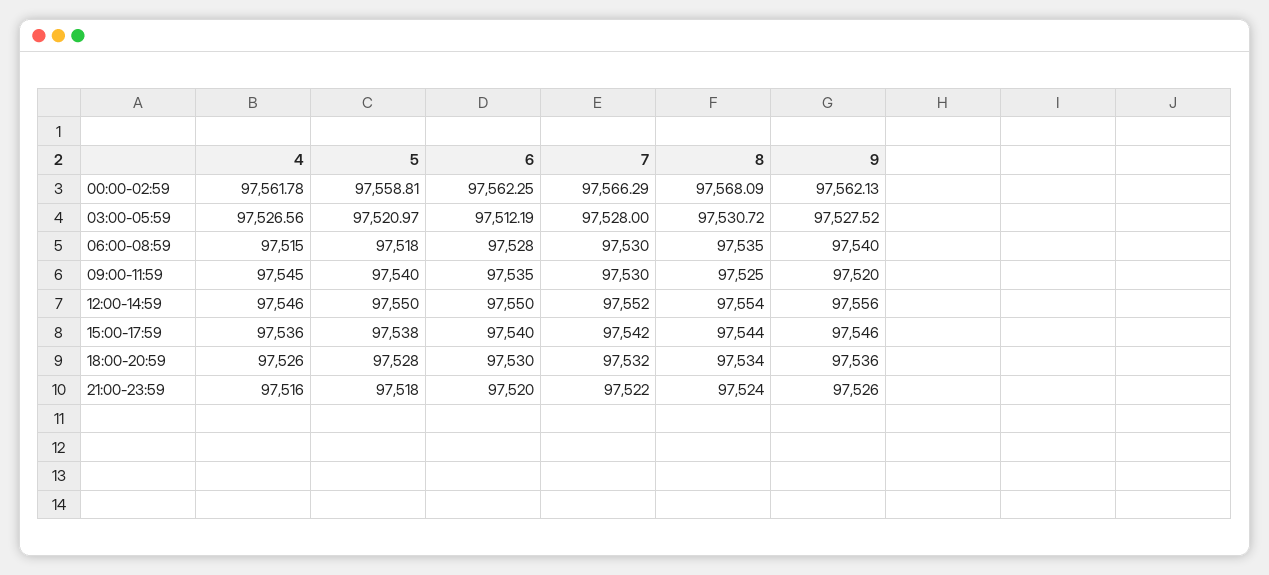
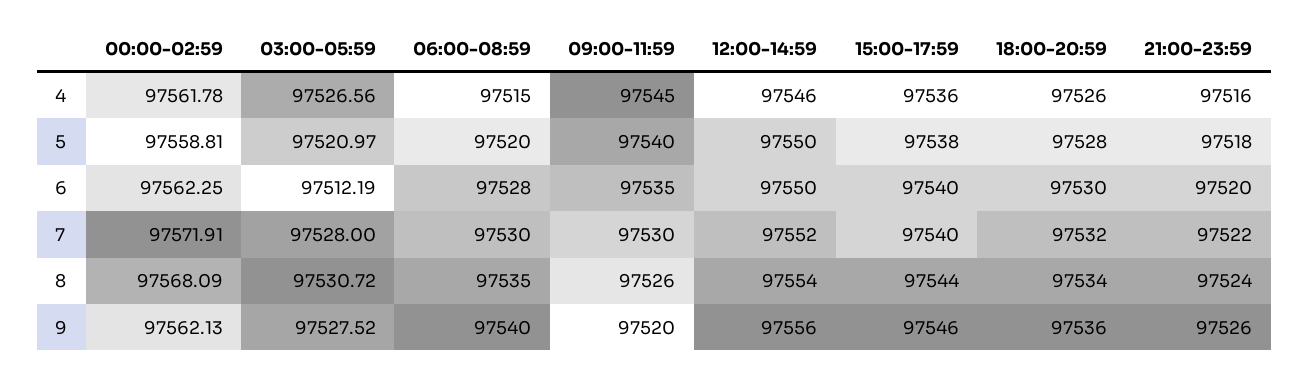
  {
    "4": {
      "00:00-02:59": 97561.78,
      "03:00-05:59": 97526.56,
      "06:00-08:59": 97515,
      "09:00-11:59": 97545,
      "12:00-14:59": 97546,
      "15:00-17:59": 97536,
      "18:00-20:59": 97526,
      "21:00-23:59": 97516
    },
    "5": {
      "00:00-02:59": 97558.81,
      "03:00-05:59": 97520.97,
-     "06:00-08:59": 97518,
+     "06:00-08:59": 97520,
      "09:00-11:59": 97540,
      "12:00-14:59": 97550,
      "15:00-17:59": 97538,
      "18:00-20:59": 97528,
      "21:00-23:59": 97518
    },
    "6": {
      "00:00-02:59": 97562.25,
      "03:00-05:59": 97512.19,
      "06:00-08:59": 97528,
      "09:00-11:59": 97535,
      "12:00-14:59": 97550,
      "15:00-17:59": 97540,
      "18:00-20:59": 97530,
      "21:00-23:59": 97520
    },
    "7": {
-     "00:00-02:59": 97566.29,
+     "00:00-02:59": 97571.91,
      "03:00-05:59": 97528,
      "06:00-08:59": 97530,
      "09:00-11:59": 97530,
      "12:00-14:59": 97552,
-     "15:00-17:59": 97542,
+     "15:00-17:59": 97540,
      "18:00-20:59": 97532,
      "21:00-23:59": 97522
    },
    "8": {
      "00:00-02:59": 97568.09,
      "03:00-05:59": 97530.72,
      "06:00-08:59": 97535,
-     "09:00-11:59": 97525,
+     "09:00-11:59": 97526,
      "12:00-14:59": 97554,
      "15:00-17:59": 97544,
      "18:00-20:59": 97534,
      "21:00-23:59": 97524
    },
    "9": {
      "00:00-02:59": 97562.13,
      "03:00-05:59": 97527.52,
      "06:00-08:59": 97540,
      "09:00-11:59": 97520,
      "12:00-14:59": 97556,
      "15:00-17:59": 97546,
      "18:00-20:59": 97536,
      "21:00-23:59": 97526
    }
  }

